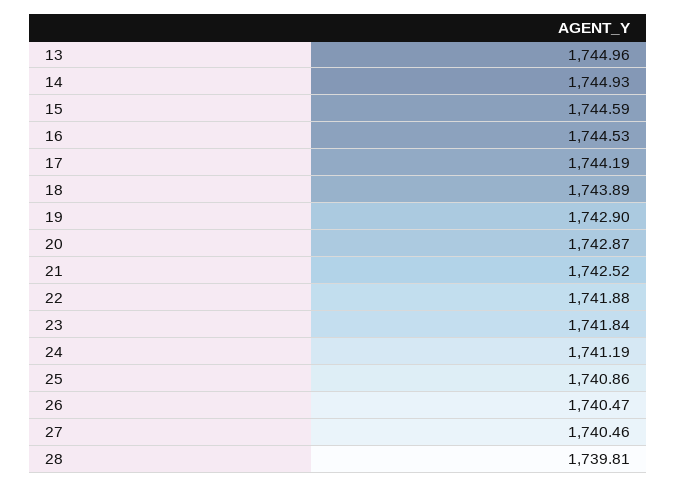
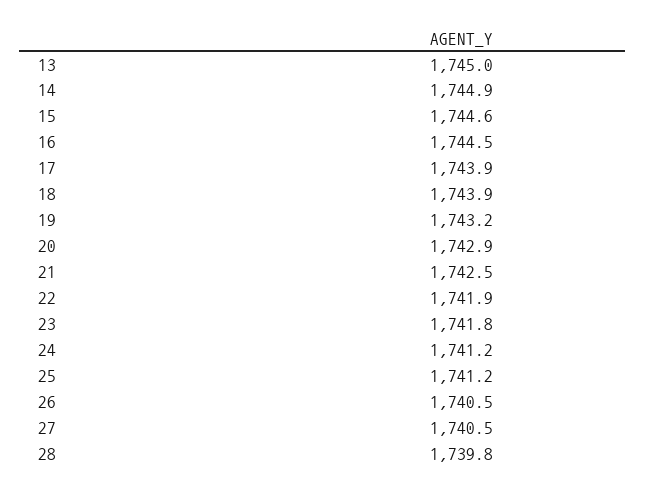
  {
    "13": 1744.96,
    "14": 1744.93,
    "15": 1744.59,
    "16": 1744.53,
-   "17": 1744.19,
+   "17": 1743.9,
    "18": 1743.89,
-   "19": 1742.9,
+   "19": 1743.2,
    "20": 1742.87,
    "21": 1742.52,
    "22": 1741.88,
    "23": 1741.84,
    "24": 1741.19,
-   "25": 1740.86,
+   "25": 1741.2,
    "26": 1740.47,
    "27": 1740.46,
    "28": 1739.81
  }

